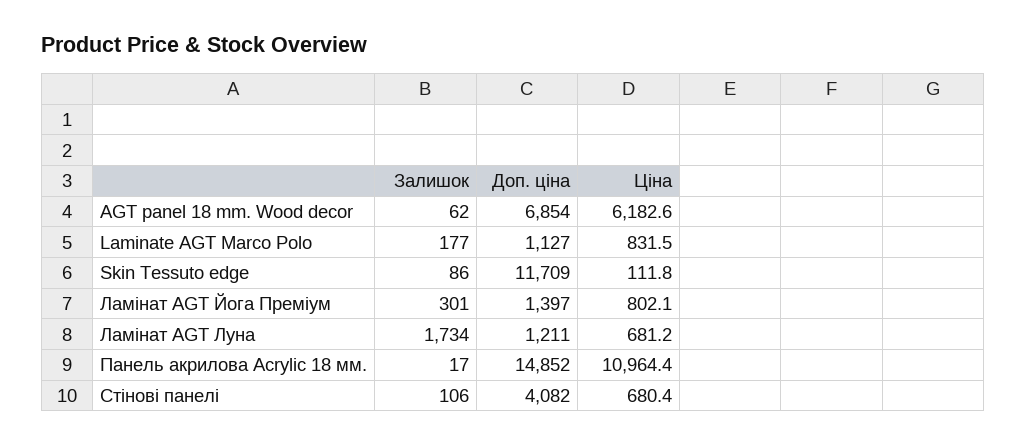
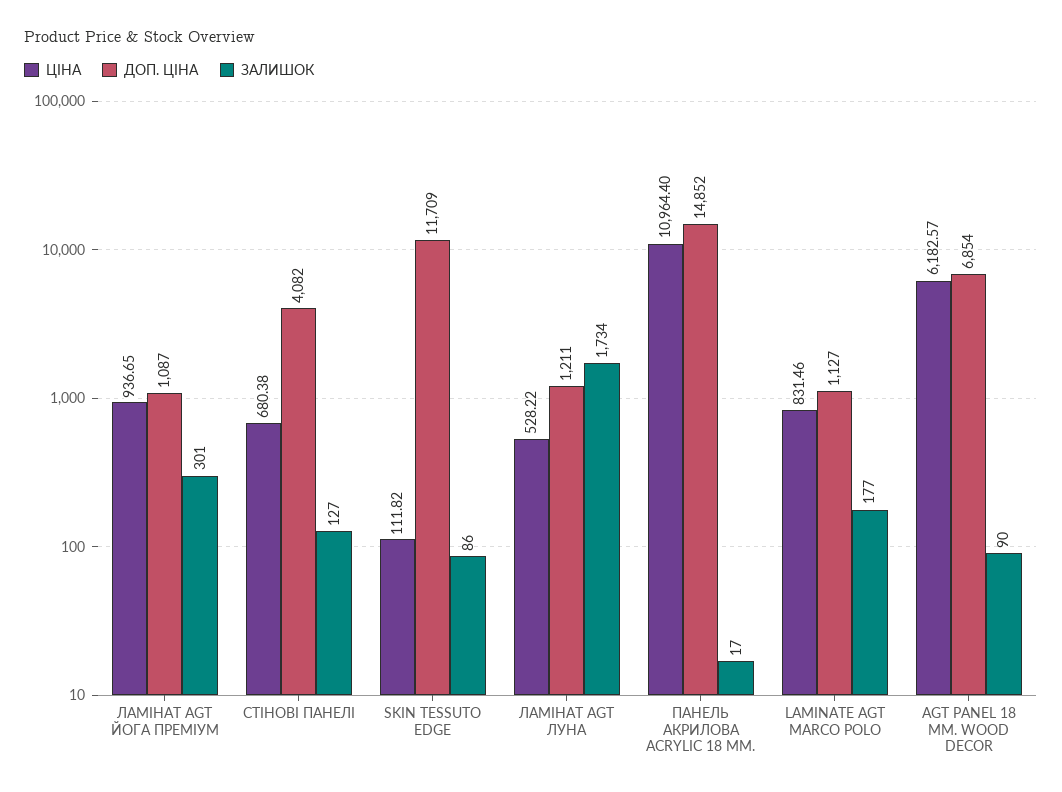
  {
    "Залишок": {
-     "AGT panel 18 mm. Wood decor": 62,
+     "AGT panel 18 mm. Wood decor": 90,
      "Laminate AGT Marco Polo": 177,
      "Skin Tessuto edge": 86,
      "Ламінат AGT Йога Преміум": 301,
      "Ламінат AGT Луна": 1734,
      "Панель акрилова Acrylic 18 мм.": 17,
-     "Стінові панелі": 106
+     "Стінові панелі": 127
    },
    "Доп. ціна": {
      "AGT panel 18 mm. Wood decor": 6854,
      "Laminate AGT Marco Polo": 1127,
      "Skin Tessuto edge": 11709,
-     "Ламінат AGT Йога Преміум": 1397,
+     "Ламінат AGT Йога Преміум": 1087,
      "Ламінат AGT Луна": 1211,
      "Панель акрилова Acrylic 18 мм.": 14852,
      "Стінові панелі": 4082
    },
    "Ціна": {
      "AGT panel 18 mm. Wood decor": 6182.57,
      "Laminate AGT Marco Polo": 831.46,
      "Skin Tessuto edge": 111.82,
-     "Ламінат AGT Йога Преміум": 802.1,
+     "Ламінат AGT Йога Преміум": 936.65,
-     "Ламінат AGT Луна": 681.2,
+     "Ламінат AGT Луна": 528.22,
      "Панель акрилова Acrylic 18 мм.": 10964.4,
      "Стінові панелі": 680.38
    }
  }

